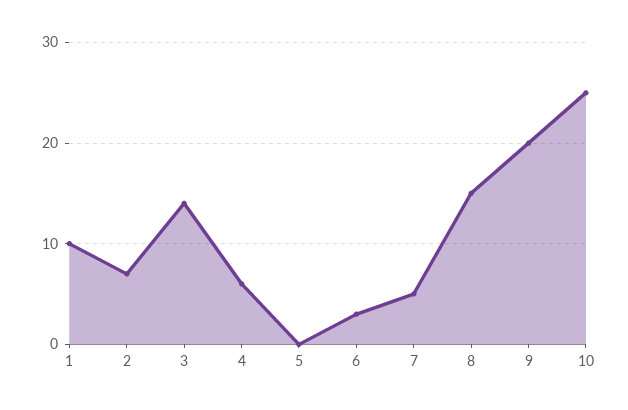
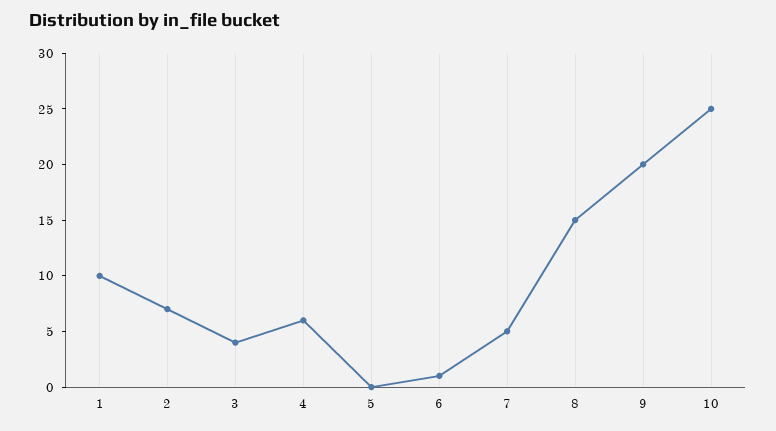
  {
    "1": 10,
    "2": 7,
-   "3": 14,
+   "3": 4,
    "4": 6,
    "5": 0,
-   "6": 3,
+   "6": 1,
    "7": 5,
    "8": 15,
    "9": 20,
    "10": 25
  }

